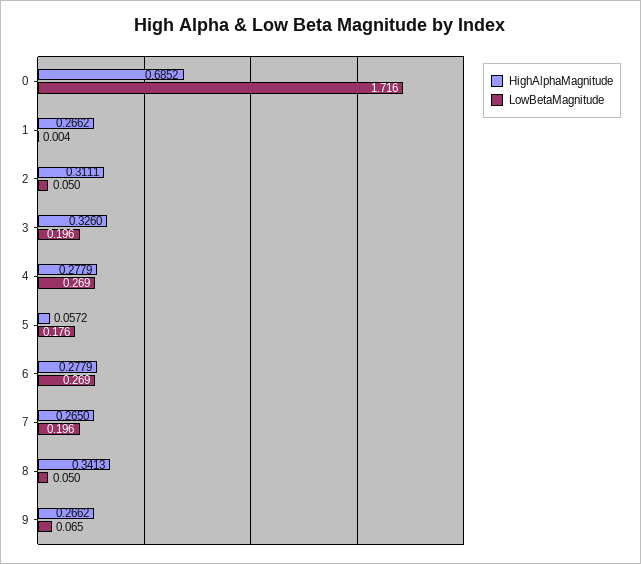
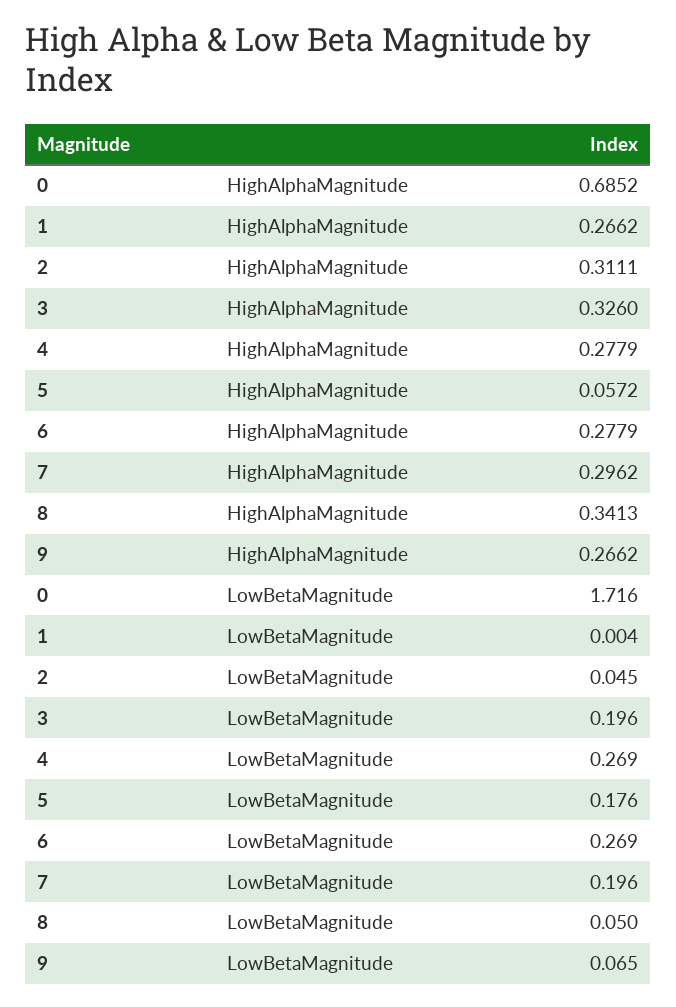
  {
    "HighAlphaMagnitude": {
      "0": 0.6852,
      "1": 0.2662,
      "2": 0.3111,
      "3": 0.326,
      "4": 0.2779,
      "5": 0.0572,
      "6": 0.2779,
-     "7": 0.265,
+     "7": 0.2962,
      "8": 0.3413,
      "9": 0.2662
    },
    "LowBetaMagnitude": {
      "0": 1.716,
      "1": 0.004,
-     "2": 0.05,
+     "2": 0.045,
      "3": 0.196,
      "4": 0.269,
      "5": 0.176,
      "6": 0.269,
      "7": 0.196,
      "8": 0.05,
      "9": 0.065
    }
  }

